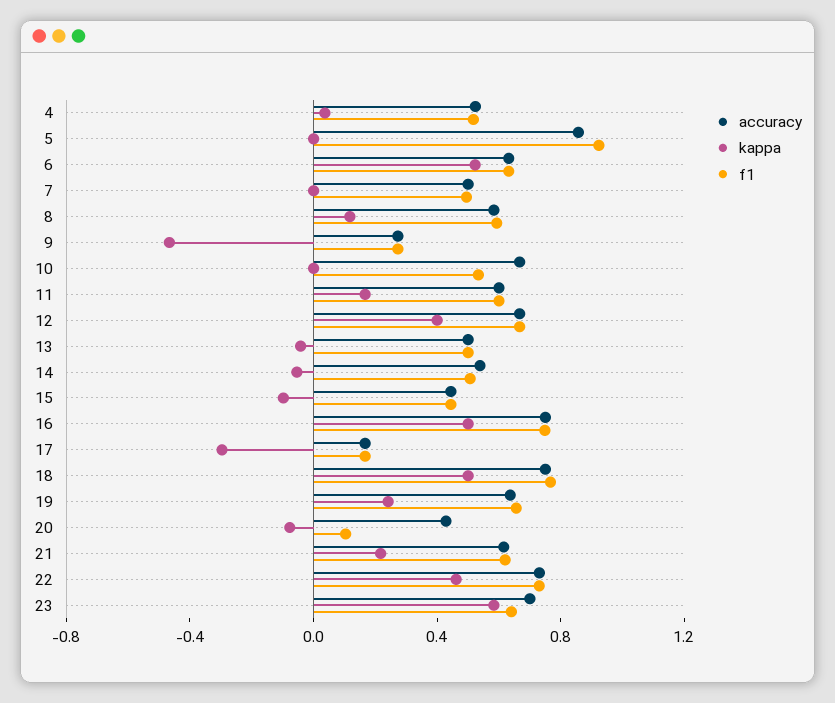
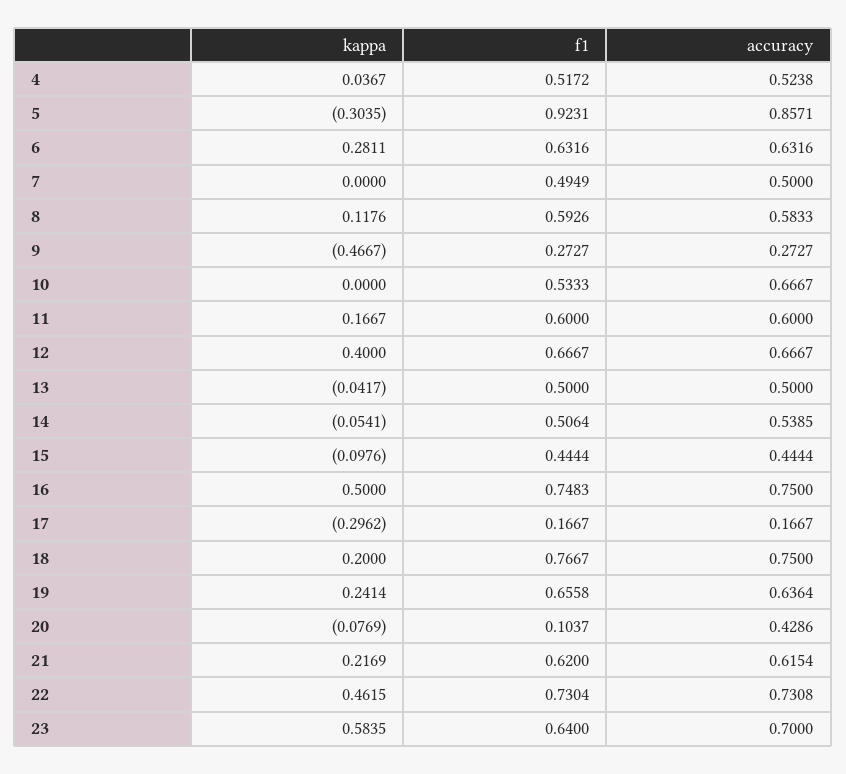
  {
    "accuracy": {
      "4": 0.5238,
      "5": 0.8571,
      "6": 0.6316,
      "7": 0.5,
      "8": 0.5833,
      "9": 0.2727,
      "10": 0.6667,
      "11": 0.6,
      "12": 0.6667,
      "13": 0.5,
      "14": 0.5385,
      "15": 0.4444,
      "16": 0.75,
      "17": 0.1667,
      "18": 0.75,
      "19": 0.6364,
      "20": 0.4286,
      "21": 0.6154,
      "22": 0.7308,
      "23": 0.7
    },
    "kappa": {
      "4": 0.0367,
-     "5": 0,
+     "5": -0.3035,
-     "6": 0.5,
+     "6": 0.2811,
      "7": 0,
      "8": 0.1176,
      "9": -0.4667,
      "10": 0,
      "11": 0.1667,
      "12": 0.4,
      "13": -0.0417,
      "14": -0.0541,
      "15": -0.0976,
      "16": 0.5,
      "17": -0.2962,
-     "18": 0.5,
+     "18": 0.2,
      "19": 0.2414,
      "20": -0.0769,
      "21": 0.2169,
      "22": 0.4615,
      "23": 0.5835
    },
    "f1": {
      "4": 0.5172,
      "5": 0.9231,
      "6": 0.6316,
      "7": 0.4949,
      "8": 0.5926,
      "9": 0.2727,
      "10": 0.5333,
      "11": 0.6,
      "12": 0.6667,
      "13": 0.5,
      "14": 0.5064,
      "15": 0.4444,
      "16": 0.7483,
      "17": 0.1667,
      "18": 0.7667,
      "19": 0.6558,
      "20": 0.1037,
      "21": 0.62,
      "22": 0.7304,
      "23": 0.64
    }
  }

